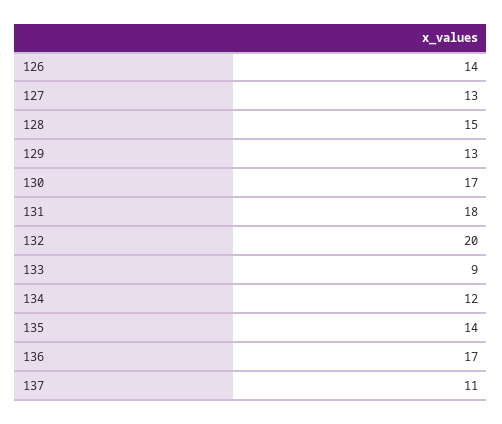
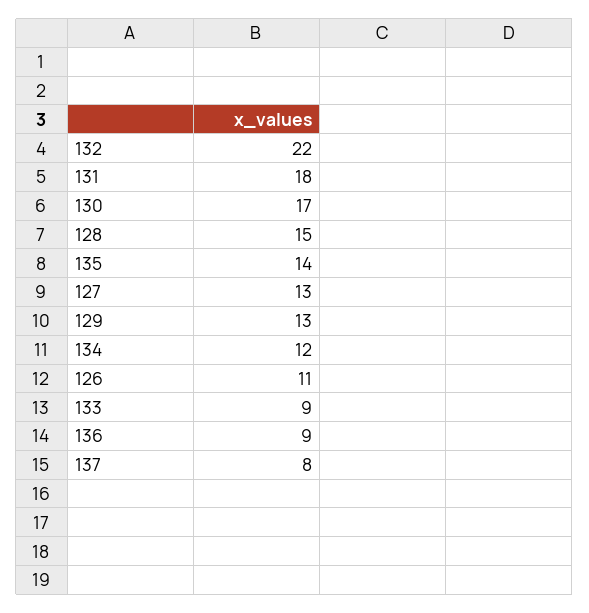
  {
-   "126": 14,
+   "126": 11,
    "127": 13,
    "128": 15,
    "129": 13,
    "130": 17,
    "131": 18,
-   "132": 20,
+   "132": 22,
    "133": 9,
    "134": 12,
    "135": 14,
-   "136": 17,
+   "136": 9,
-   "137": 11
+   "137": 8
  }

